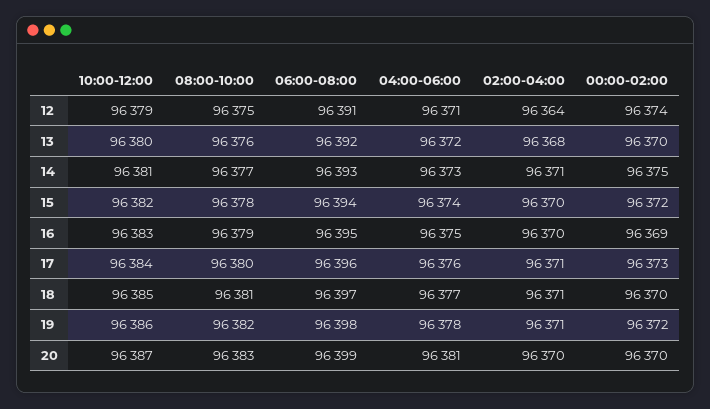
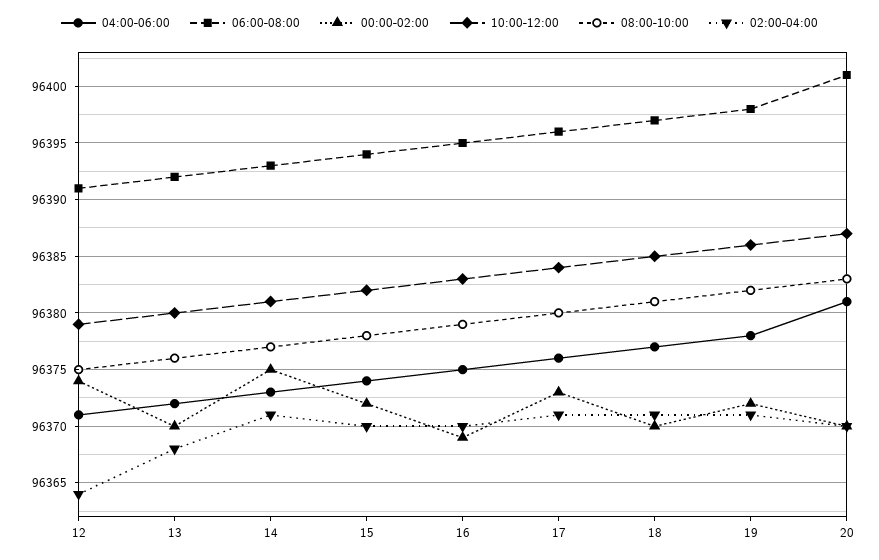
  {
    "10:00-12:00": {
      "12": 96379,
      "13": 96380,
      "14": 96381,
      "15": 96382,
      "16": 96383,
      "17": 96384,
      "18": 96385,
      "19": 96386,
      "20": 96387
    },
    "08:00-10:00": {
      "12": 96375,
      "13": 96376,
      "14": 96377,
      "15": 96378,
      "16": 96379,
      "17": 96380,
      "18": 96381,
      "19": 96382,
      "20": 96383
    },
    "06:00-08:00": {
      "12": 96391,
      "13": 96392,
      "14": 96393,
      "15": 96394,
      "16": 96395,
      "17": 96396,
      "18": 96397,
      "19": 96398,
-     "20": 96399
+     "20": 96401
    },
    "04:00-06:00": {
      "12": 96371,
      "13": 96372,
      "14": 96373,
      "15": 96374,
      "16": 96375,
      "17": 96376,
      "18": 96377,
      "19": 96378,
      "20": 96381
    },
    "02:00-04:00": {
      "12": 96364,
      "13": 96368,
      "14": 96371,
      "15": 96370,
      "16": 96370,
      "17": 96371,
      "18": 96371,
      "19": 96371,
      "20": 96370
    },
    "00:00-02:00": {
      "12": 96374,
      "13": 96370,
      "14": 96375,
      "15": 96372,
      "16": 96369,
      "17": 96373,
      "18": 96370,
      "19": 96372,
      "20": 96370
    }
  }

